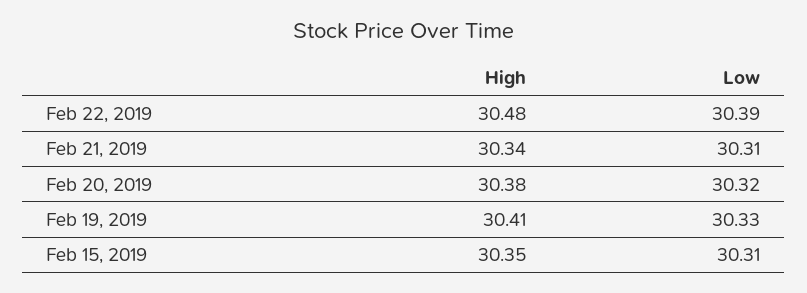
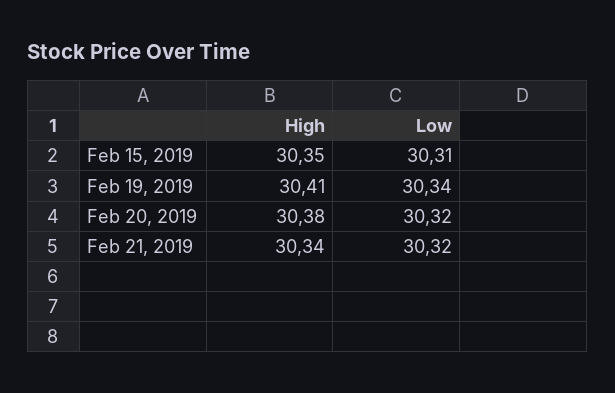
  {
    "High": {
-     "Feb 22, 2019": 30.48,
      "Feb 21, 2019": 30.34,
      "Feb 20, 2019": 30.38,
      "Feb 19, 2019": 30.41,
      "Feb 15, 2019": 30.35
    },
    "Low": {
-     "Feb 22, 2019": 30.39,
-     "Feb 21, 2019": 30.31,
+     "Feb 21, 2019": 30.32,
      "Feb 20, 2019": 30.32,
-     "Feb 19, 2019": 30.33,
+     "Feb 19, 2019": 30.34,
      "Feb 15, 2019": 30.31
    }
  }

